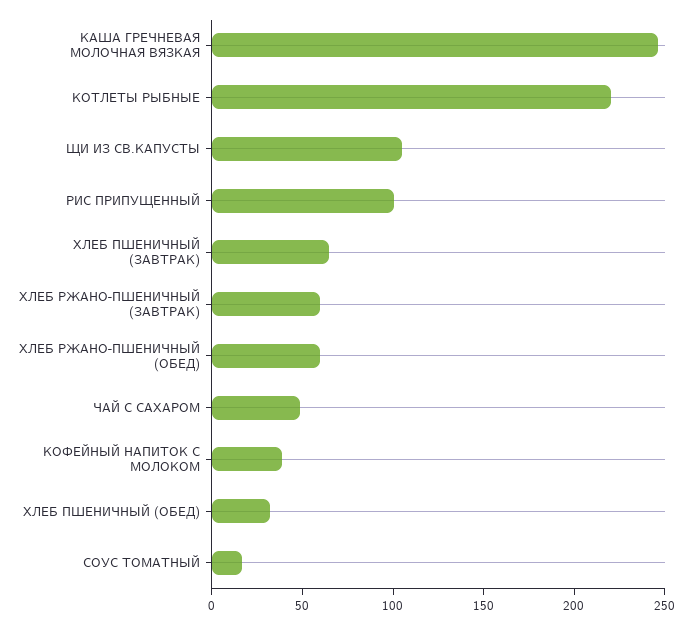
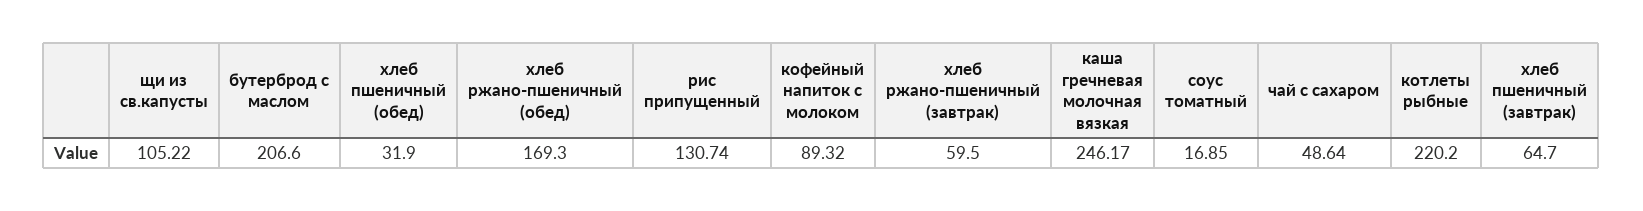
  {
    "КАША ГРЕЧНЕВАЯ МОЛОЧНАЯ ВЯЗКАЯ": 246.17,
    "КОТЛЕТЫ РЫБНЫЕ": 220.2,
    "ЩИ ИЗ СВ.КАПУСТЫ": 105.22,
-   "РИС ПРИПУЩЕННЫЙ": 100,
+   "РИС ПРИПУЩЕННЫЙ": 130.74,
    "ХЛЕБ ПШЕНИЧНЫЙ (ЗАВТРАК)": 64.7,
    "ХЛЕБ РЖАНО-ПШЕНИЧНЫЙ (ЗАВТРАК)": 59.5,
-   "ХЛЕБ РЖАНО-ПШЕНИЧНЫЙ (ОБЕД)": 60,
+   "ХЛЕБ РЖАНО-ПШЕНИЧНЫЙ (ОБЕД)": 169.3,
    "ЧАЙ С САХАРОМ": 48.64,
-   "КОФЕЙНЫЙ НАПИТОК С МОЛОКОМ": 40,
+   "КОФЕЙНЫЙ НАПИТОК С МОЛОКОМ": 89.32,
    "ХЛЕБ ПШЕНИЧНЫЙ (ОБЕД)": 31.9,
-   "СОУС ТОМАТНЫЙ": 16.85
+   "СОУС ТОМАТНЫЙ": 16.85,
+   "бутерброд с маслом": 206.6
  }

